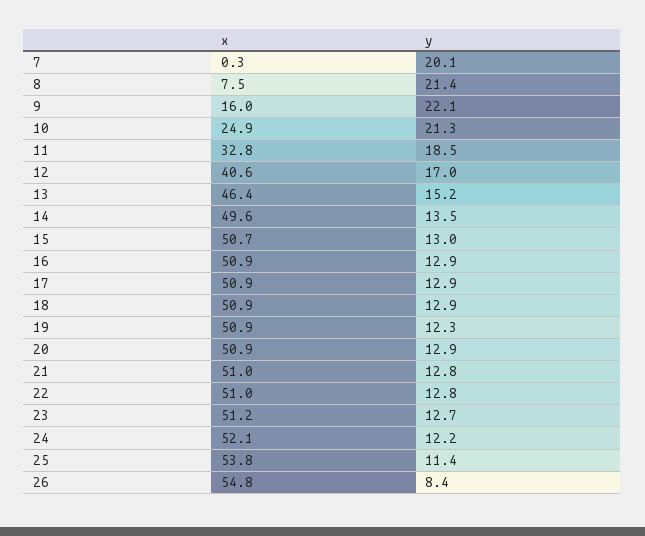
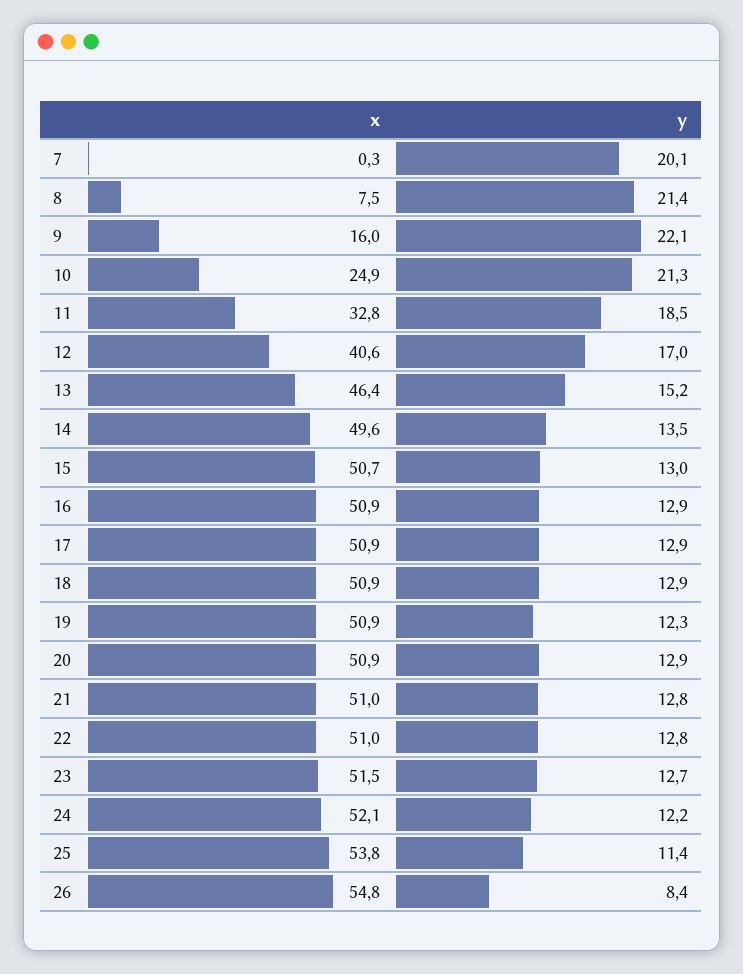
  {
    "x": {
      "7": 0.3,
      "8": 7.5,
      "9": 16,
      "10": 24.9,
      "11": 32.8,
      "12": 40.6,
      "13": 46.4,
      "14": 49.6,
      "15": 50.7,
      "16": 50.9,
      "17": 50.9,
      "18": 50.9,
      "19": 50.9,
      "20": 50.9,
      "21": 51,
      "22": 51,
-     "23": 51.2,
+     "23": 51.5,
      "24": 52.1,
      "25": 53.8,
      "26": 54.8
    },
    "y": {
      "7": 20.1,
      "8": 21.4,
      "9": 22.1,
      "10": 21.3,
      "11": 18.5,
      "12": 17,
      "13": 15.2,
      "14": 13.5,
      "15": 13,
      "16": 12.9,
      "17": 12.9,
      "18": 12.9,
      "19": 12.3,
      "20": 12.9,
      "21": 12.8,
      "22": 12.8,
      "23": 12.7,
      "24": 12.2,
      "25": 11.4,
      "26": 8.4
    }
  }

